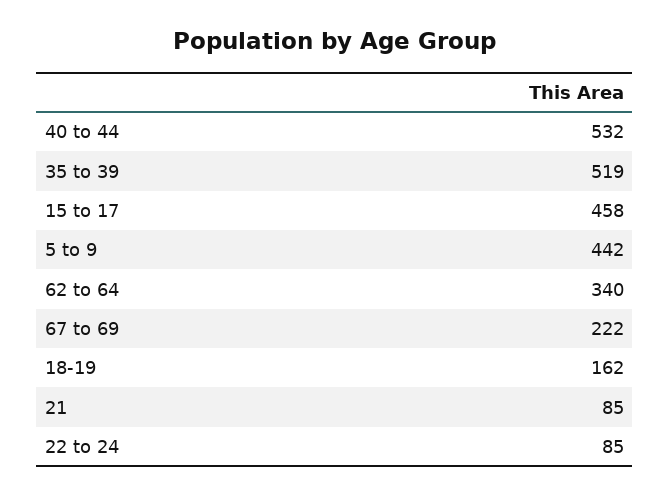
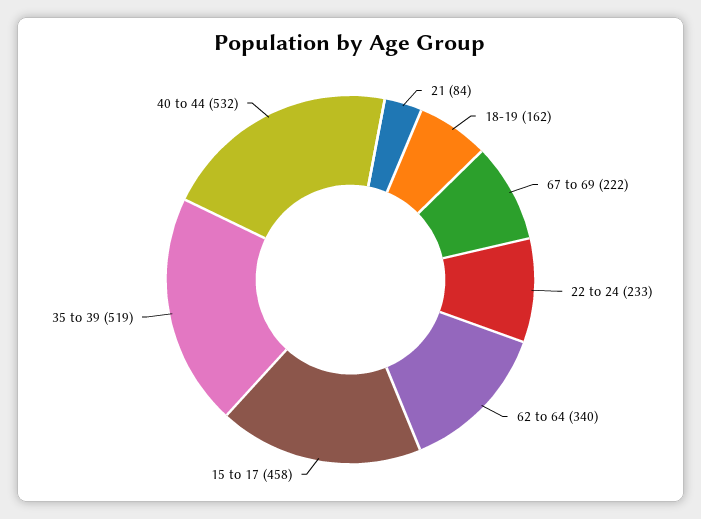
  {
    "40 to 44": 532,
    "35 to 39": 519,
    "15 to 17": 458,
-   "5 to 9": 442,
    "62 to 64": 340,
    "67 to 69": 222,
    "18-19": 162,
-   "21": 85,
+   "21": 84,
-   "22 to 24": 85
+   "22 to 24": 233
  }

